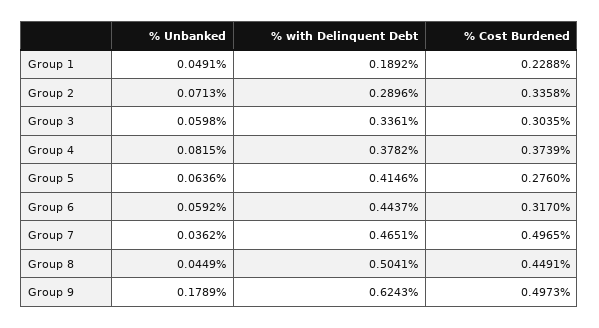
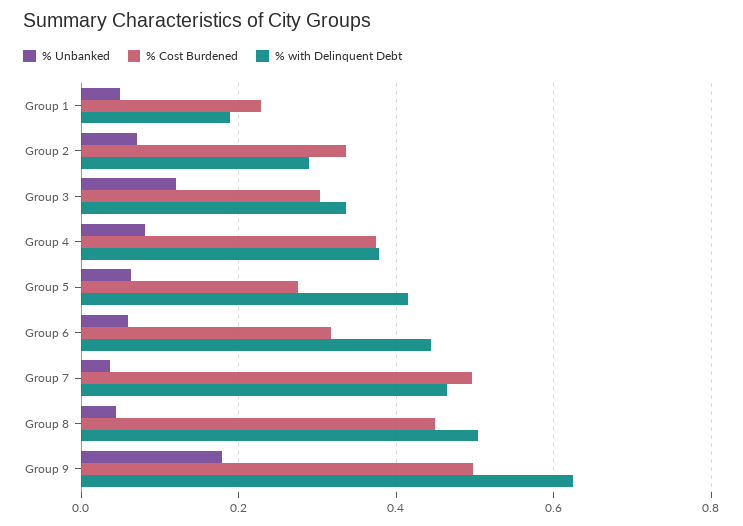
  {
    "% Unbanked": {
      "Group 1": 0.0491,
      "Group 2": 0.0713,
-     "Group 3": 0.0598,
+     "Group 3": 0.12,
      "Group 4": 0.0815,
      "Group 5": 0.0636,
      "Group 6": 0.0592,
      "Group 7": 0.0362,
      "Group 8": 0.0449,
      "Group 9": 0.1789
    },
    "% with Delinquent Debt": {
      "Group 1": 0.1892,
      "Group 2": 0.2896,
      "Group 3": 0.3361,
      "Group 4": 0.3782,
      "Group 5": 0.4146,
      "Group 6": 0.4437,
      "Group 7": 0.4651,
      "Group 8": 0.5041,
      "Group 9": 0.6243
    },
    "% Cost Burdened": {
      "Group 1": 0.2288,
      "Group 2": 0.3358,
      "Group 3": 0.3035,
      "Group 4": 0.3739,
      "Group 5": 0.276,
      "Group 6": 0.317,
      "Group 7": 0.4965,
      "Group 8": 0.4491,
      "Group 9": 0.4973
    }
  }

